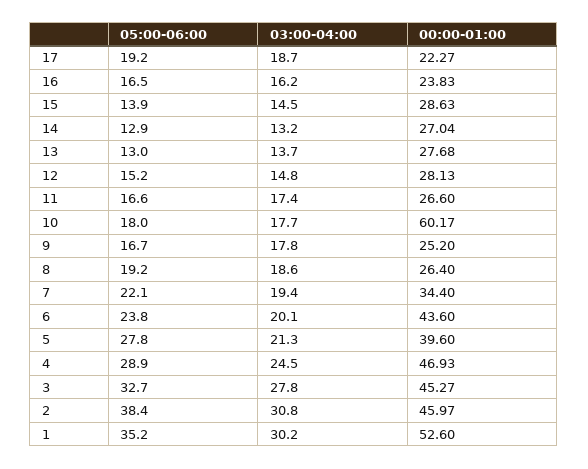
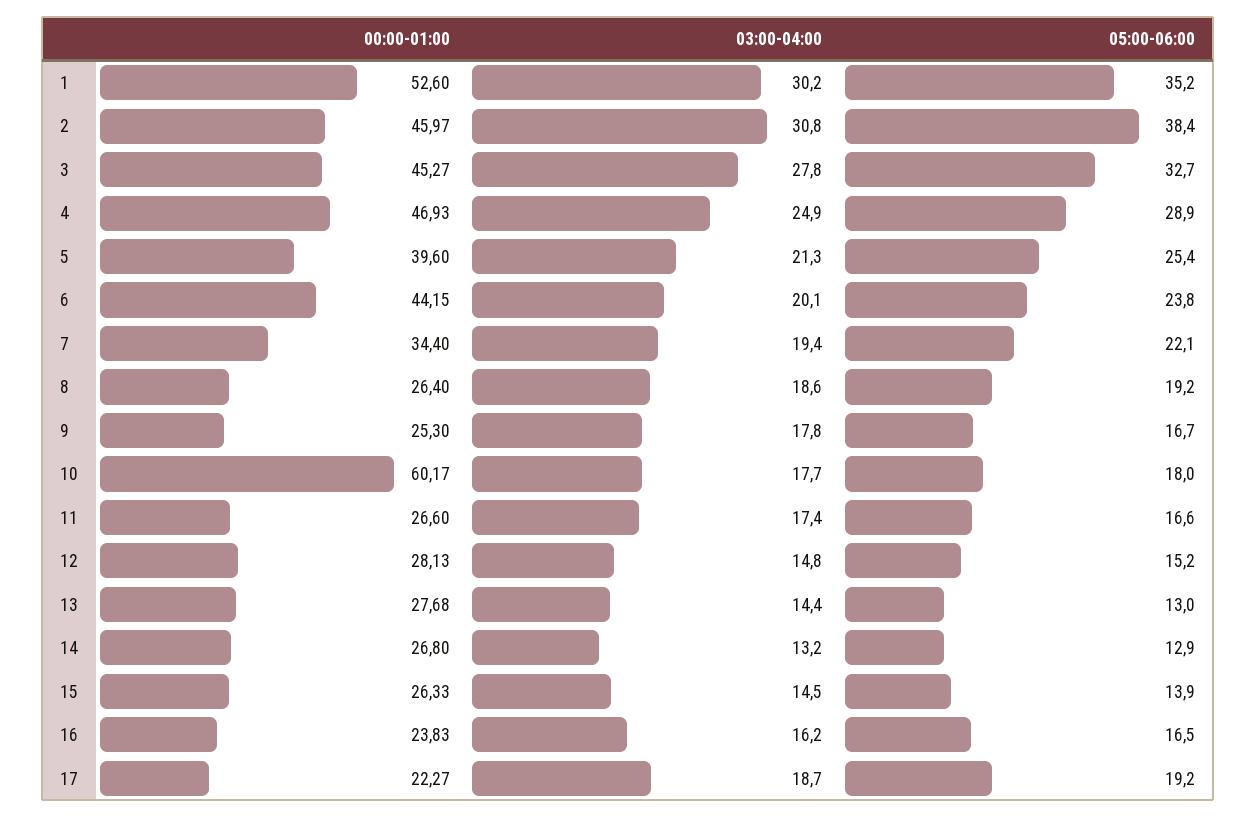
  {
    "05:00-06:00": {
      "17": 19.2,
      "16": 16.5,
      "15": 13.9,
      "14": 12.9,
      "13": 13,
      "12": 15.2,
      "11": 16.6,
      "10": 18,
      "9": 16.7,
      "8": 19.2,
      "7": 22.1,
      "6": 23.8,
-     "5": 27.8,
+     "5": 25.4,
      "4": 28.9,
      "3": 32.7,
      "2": 38.4,
      "1": 35.2
    },
    "03:00-04:00": {
      "17": 18.7,
      "16": 16.2,
      "15": 14.5,
      "14": 13.2,
-     "13": 13.7,
+     "13": 14.4,
      "12": 14.8,
      "11": 17.4,
      "10": 17.7,
      "9": 17.8,
      "8": 18.6,
      "7": 19.4,
      "6": 20.1,
      "5": 21.3,
-     "4": 24.5,
+     "4": 24.9,
      "3": 27.8,
      "2": 30.8,
      "1": 30.2
    },
    "00:00-01:00": {
      "17": 22.27,
      "16": 23.83,
-     "15": 28.63,
+     "15": 26.33,
-     "14": 27.04,
+     "14": 26.8,
      "13": 27.68,
      "12": 28.13,
      "11": 26.6,
      "10": 60.17,
-     "9": 25.2,
+     "9": 25.3,
      "8": 26.4,
      "7": 34.4,
-     "6": 43.6,
+     "6": 44.15,
      "5": 39.6,
      "4": 46.93,
      "3": 45.27,
      "2": 45.97,
      "1": 52.6
    }
  }

